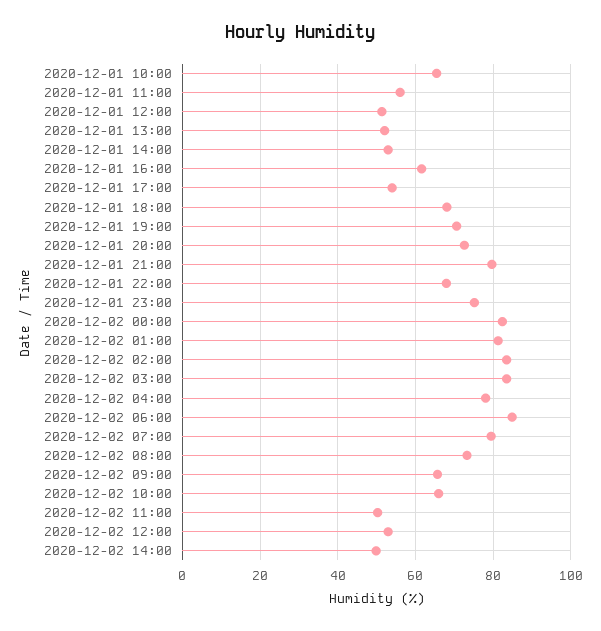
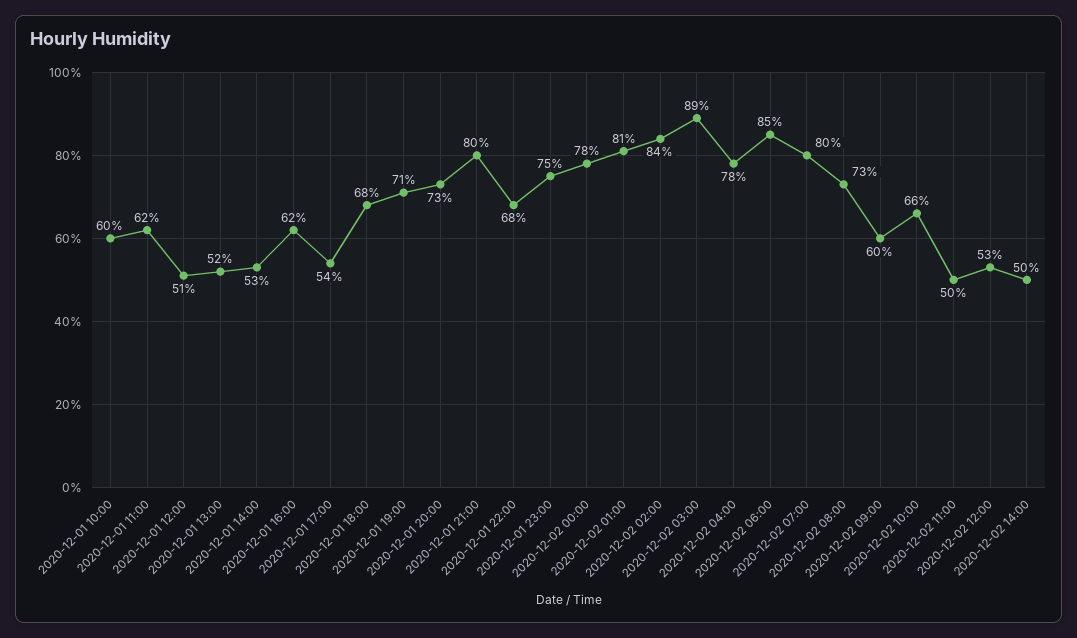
  {
-   "2020-12-01 10:00": 66,
+   "2020-12-01 10:00": 60,
-   "2020-12-01 11:00": 56,
+   "2020-12-01 11:00": 62,
    "2020-12-01 12:00": 51,
    "2020-12-01 13:00": 52,
    "2020-12-01 14:00": 53,
    "2020-12-01 16:00": 62,
    "2020-12-01 17:00": 54,
    "2020-12-01 18:00": 68,
    "2020-12-01 19:00": 71,
    "2020-12-01 20:00": 73,
    "2020-12-01 21:00": 80,
    "2020-12-01 22:00": 68,
    "2020-12-01 23:00": 75,
-   "2020-12-02 00:00": 82,
+   "2020-12-02 00:00": 78,
    "2020-12-02 01:00": 81,
    "2020-12-02 02:00": 84,
-   "2020-12-02 03:00": 84,
+   "2020-12-02 03:00": 89,
    "2020-12-02 04:00": 78,
    "2020-12-02 06:00": 85,
    "2020-12-02 07:00": 80,
    "2020-12-02 08:00": 73,
-   "2020-12-02 09:00": 66,
+   "2020-12-02 09:00": 60,
    "2020-12-02 10:00": 66,
    "2020-12-02 11:00": 50,
    "2020-12-02 12:00": 53,
    "2020-12-02 14:00": 50
  }

